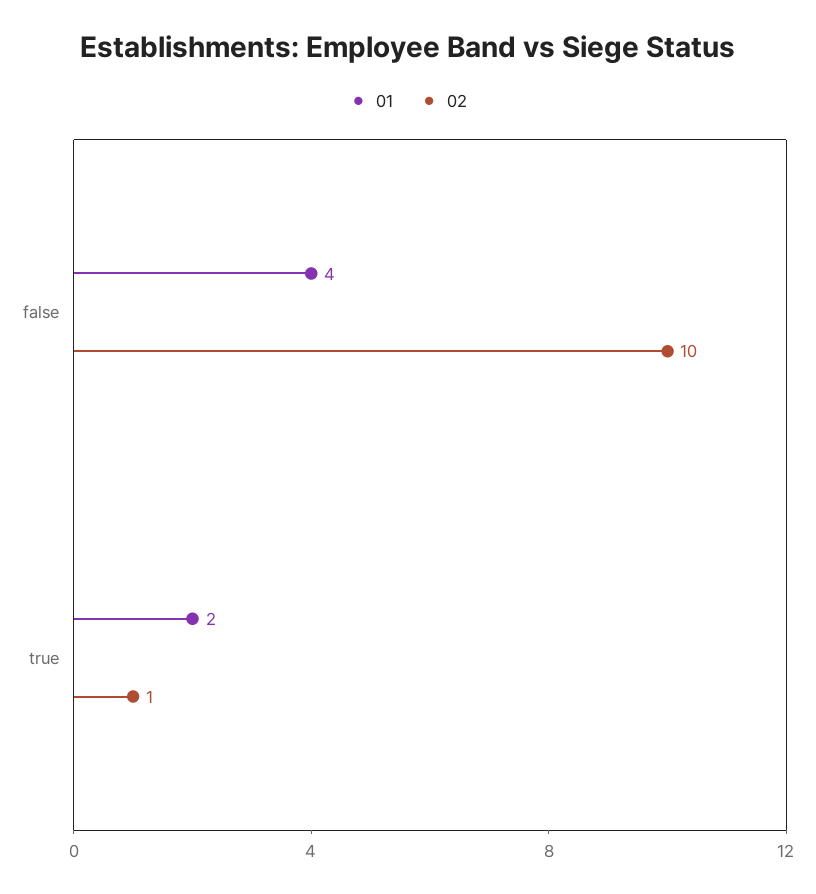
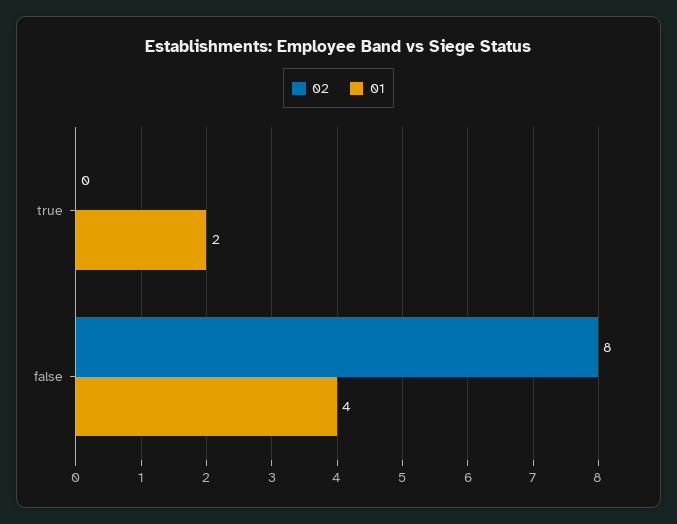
  {
    "01": {
      "false": 4,
      "true": 2
    },
    "02": {
-     "false": 10,
+     "false": 8,
-     "true": 1
+     "true": 0
    }
  }

